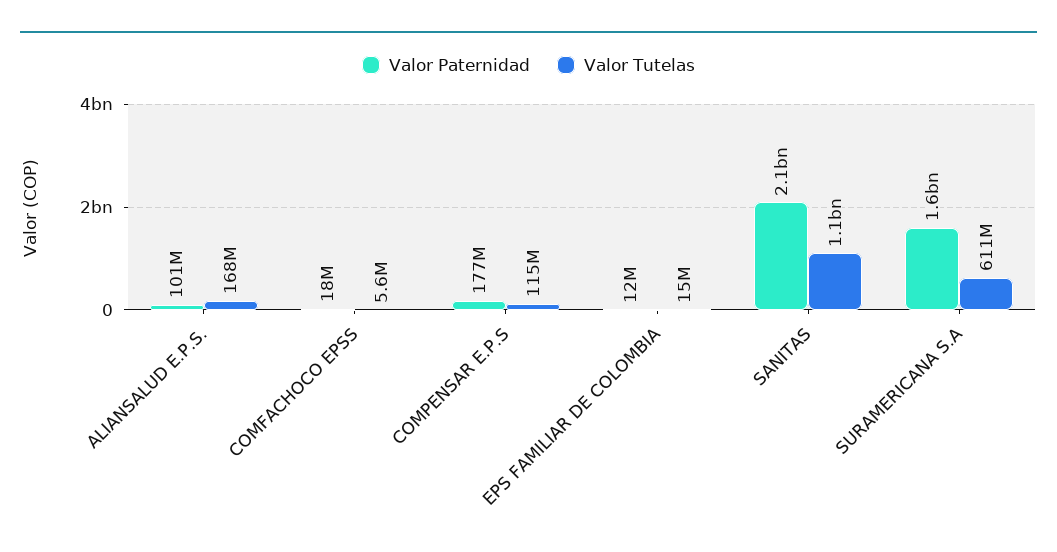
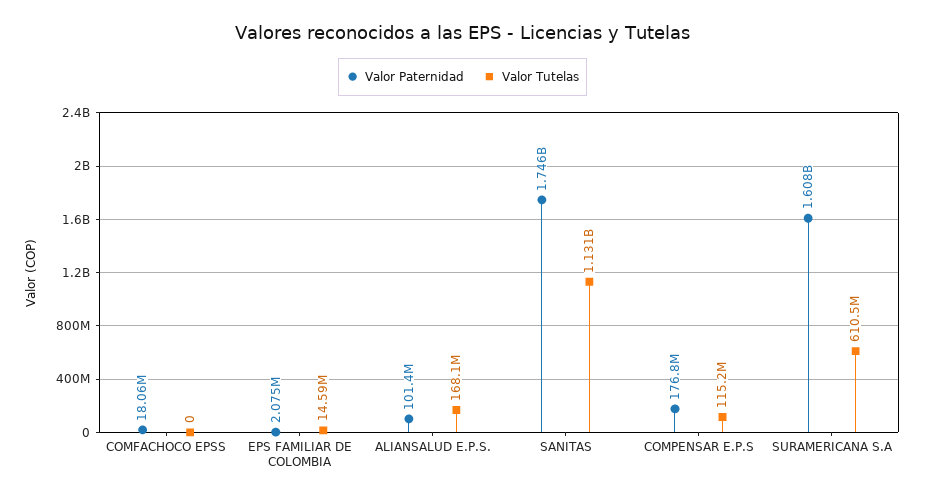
  {
    "Valor Paternidad": {
      "ALIANSALUD E.P.S.": 101400000,
      "COMFACHOCO EPSS": 18060000,
      "COMPENSAR E.P.S": 176800000,
-     "EPS FAMILIAR DE COLOMBIA": 12000000,
+     "EPS FAMILIAR DE COLOMBIA": 2075000,
-     "SANITAS": 2100000000,
+     "SANITAS": 1746000000,
      "SURAMERICANA S.A": 1608000000
    },
    "Valor Tutelas": {
      "ALIANSALUD E.P.S.": 168100000,
-     "COMFACHOCO EPSS": 5600000,
+     "COMFACHOCO EPSS": 0,
      "COMPENSAR E.P.S": 115200000,
      "EPS FAMILIAR DE COLOMBIA": 14590000,
      "SANITAS": 1131000000,
      "SURAMERICANA S.A": 610500000
    }
  }

